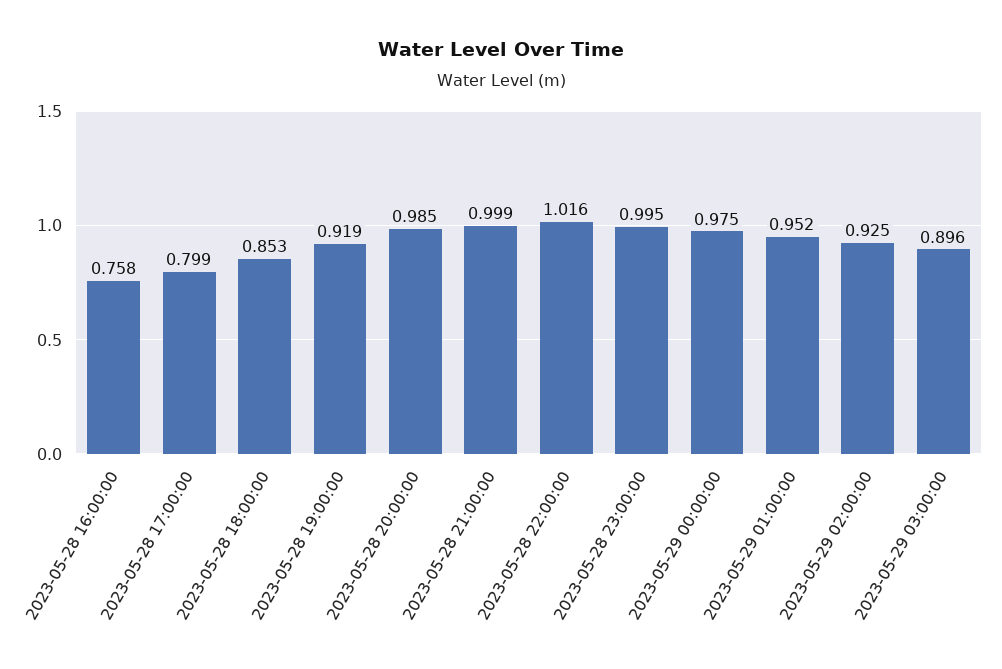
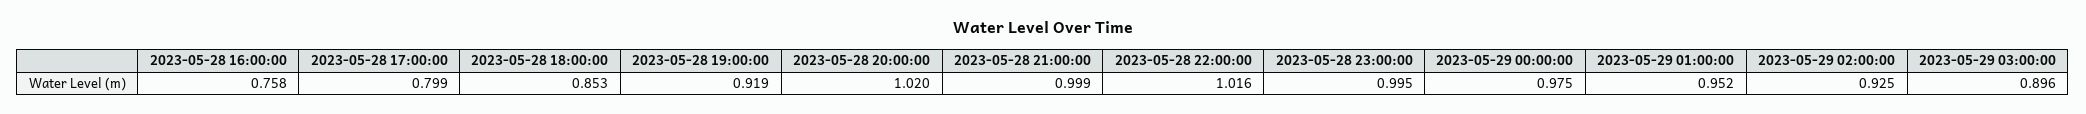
  {
    "2023-05-28 16:00:00": 0.758,
    "2023-05-28 17:00:00": 0.799,
    "2023-05-28 18:00:00": 0.853,
    "2023-05-28 19:00:00": 0.919,
-   "2023-05-28 20:00:00": 0.985,
+   "2023-05-28 20:00:00": 1.02,
    "2023-05-28 21:00:00": 0.999,
    "2023-05-28 22:00:00": 1.016,
    "2023-05-28 23:00:00": 0.995,
    "2023-05-29 00:00:00": 0.975,
    "2023-05-29 01:00:00": 0.952,
    "2023-05-29 02:00:00": 0.925,
    "2023-05-29 03:00:00": 0.896
  }

